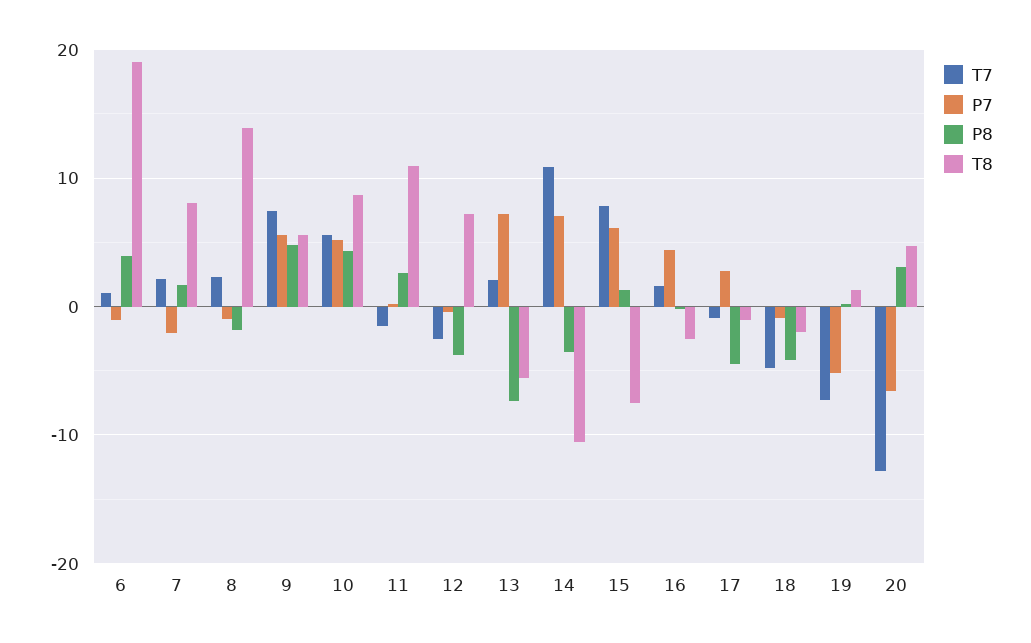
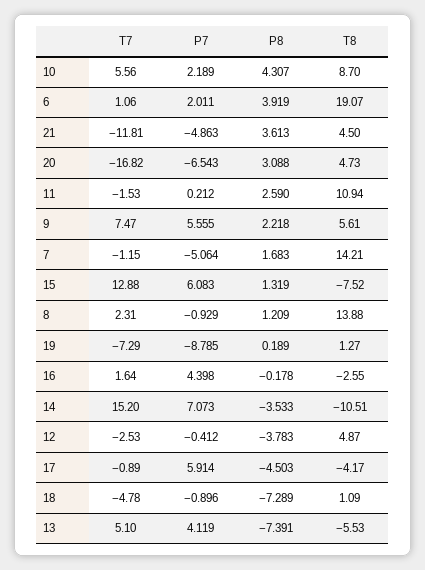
  {
    "T7": {
      "6": 1.06,
-     "7": 2,
+     "7": -1.15,
      "8": 2.31,
      "9": 7.47,
      "10": 5.56,
      "11": -1.53,
      "12": -2.53,
-     "13": 2,
+     "13": 5.1,
-     "14": 11,
+     "14": 15.2,
-     "15": 8,
+     "15": 12.88,
      "16": 1.64,
      "17": -0.89,
      "18": -4.78,
      "19": -7.29,
-     "20": -13
+     "20": -16.82,
+     "21": -11.81
    },
    "P7": {
-     "6": -1,
+     "6": 2.011,
-     "7": -2,
+     "7": -5.064,
      "8": -0.929,
      "9": 5.555,
-     "10": 5,
+     "10": 2.189,
      "11": 0.212,
      "12": -0.412,
-     "13": 7,
+     "13": 4.119,
      "14": 7.073,
      "15": 6.083,
      "16": 4.398,
-     "17": 3,
+     "17": 5.914,
      "18": -0.896,
-     "19": -5,
+     "19": -8.785,
-     "20": -6.543
+     "20": -6.543,
+     "21": -4.863
    },
    "P8": {
      "6": 3.919,
      "7": 1.683,
-     "8": -2,
+     "8": 1.209,
-     "9": 5,
+     "9": 2.218,
      "10": 4.307,
      "11": 2.59,
      "12": -3.783,
      "13": -7.391,
      "14": -3.533,
      "15": 1.319,
      "16": -0.178,
      "17": -4.503,
-     "18": -4,
+     "18": -7.289,
      "19": 0.189,
-     "20": 3.088
+     "20": 3.088,
+     "21": 3.613
    },
    "T8": {
      "6": 19.07,
-     "7": 8,
+     "7": 14.21,
      "8": 13.88,
      "9": 5.61,
      "10": 8.7,
      "11": 10.94,
-     "12": 7,
+     "12": 4.87,
      "13": -5.53,
      "14": -10.51,
      "15": -7.52,
      "16": -2.55,
-     "17": -1,
+     "17": -4.17,
-     "18": -2,
+     "18": 1.09,
      "19": 1.27,
-     "20": 4.73
+     "20": 4.73,
+     "21": 4.5
    }
  }

